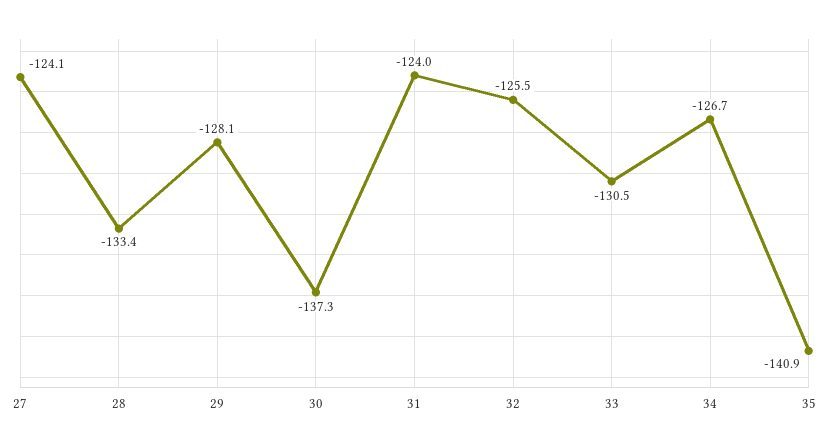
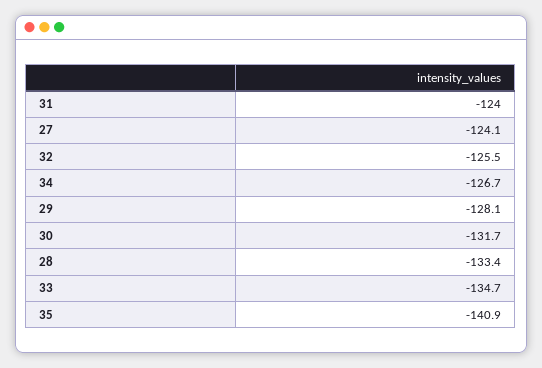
  {
    "27": -124.1,
    "28": -133.4,
    "29": -128.1,
-   "30": -137.3,
+   "30": -131.7,
    "31": -124,
    "32": -125.5,
-   "33": -130.5,
+   "33": -134.7,
    "34": -126.7,
    "35": -140.9
  }

